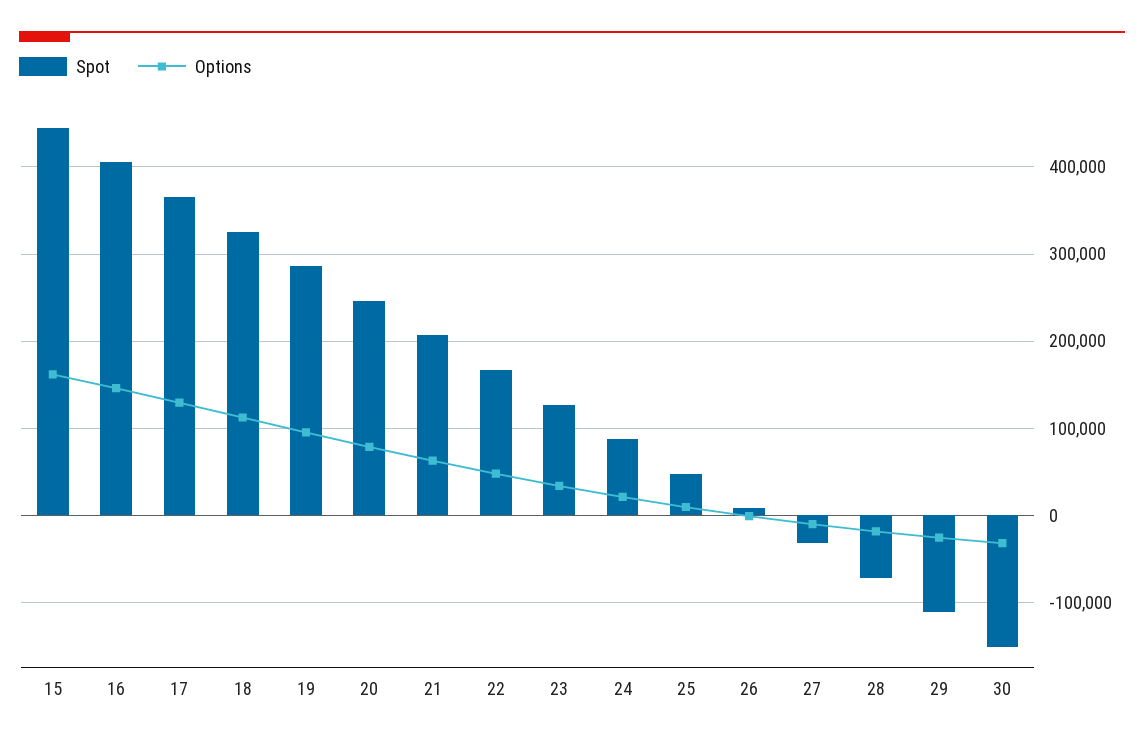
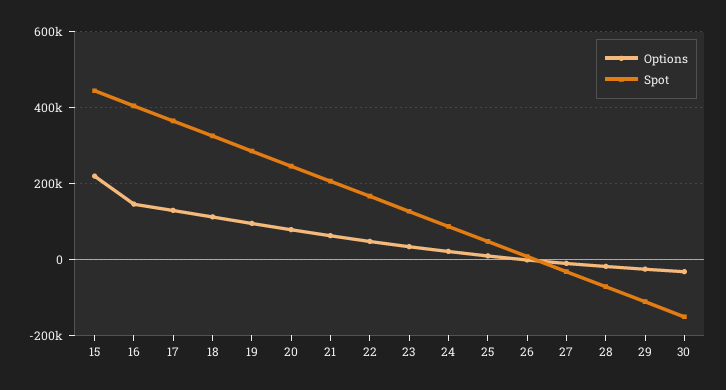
  {
    "Spot": {
      "15": 440000,
      "16": 410000,
      "17": 370000,
      "18": 330000,
      "19": 290000,
      "20": 250000,
      "21": 210000,
      "22": 170000,
      "23": 130000,
      "24": 90000,
      "25": 50000,
      "26": 10000,
      "27": -30000,
      "28": -70000,
      "29": -110000,
      "30": -150000
    },
    "Options": {
-     "15": 160000,
+     "15": 220000,
      "16": 150000,
      "17": 130000,
      "18": 110000,
      "19": 100000,
      "20": 80000,
      "21": 60000,
      "22": 50000,
      "23": 30000,
      "24": 20000,
      "25": 10000,
      "26": 0,
      "27": -10000,
      "28": -20000,
      "29": -30000,
      "30": -30000
    }
  }

